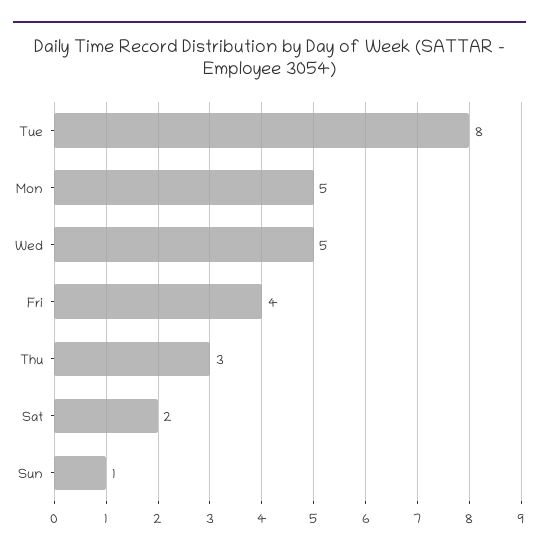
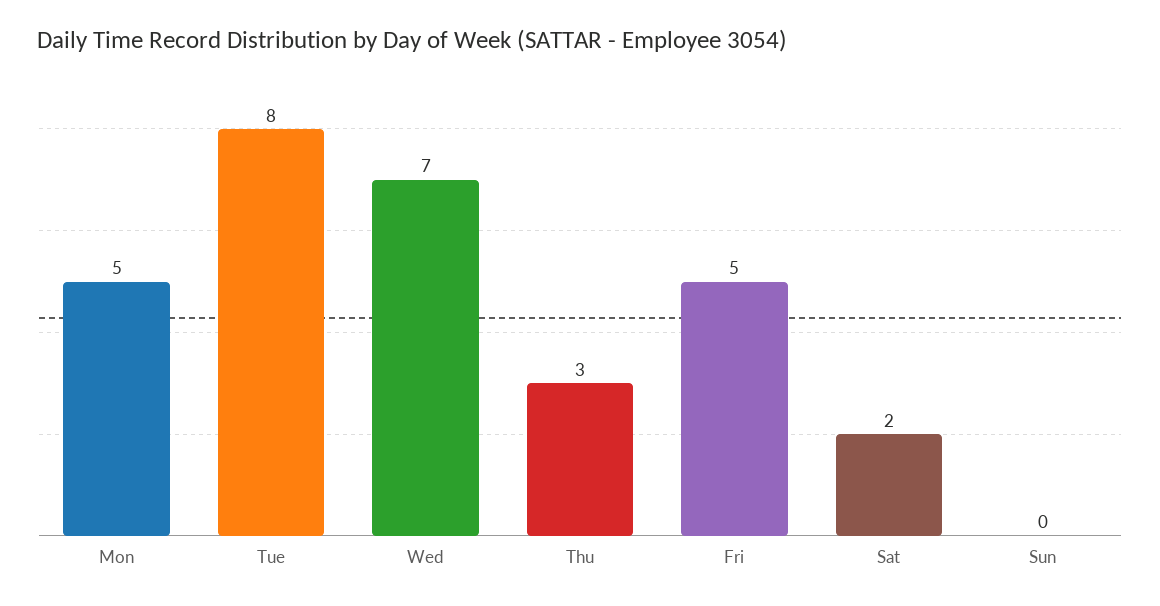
  {
    "Tue": 8,
    "Mon": 5,
-   "Wed": 5,
+   "Wed": 7,
-   "Fri": 4,
+   "Fri": 5,
    "Thu": 3,
    "Sat": 2,
-   "Sun": 1
+   "Sun": 0
  }

